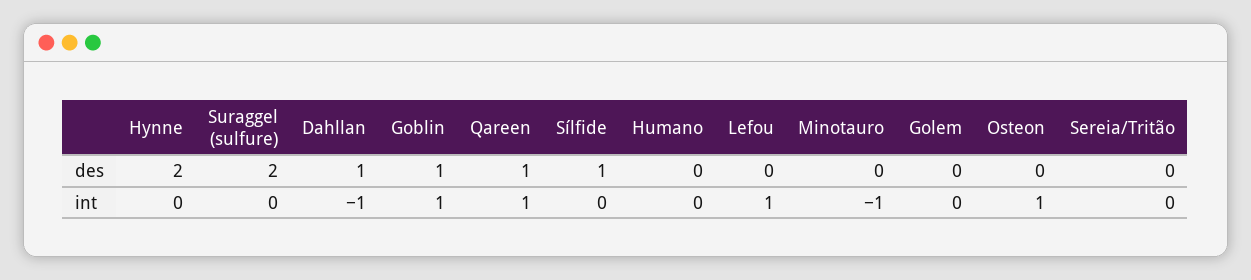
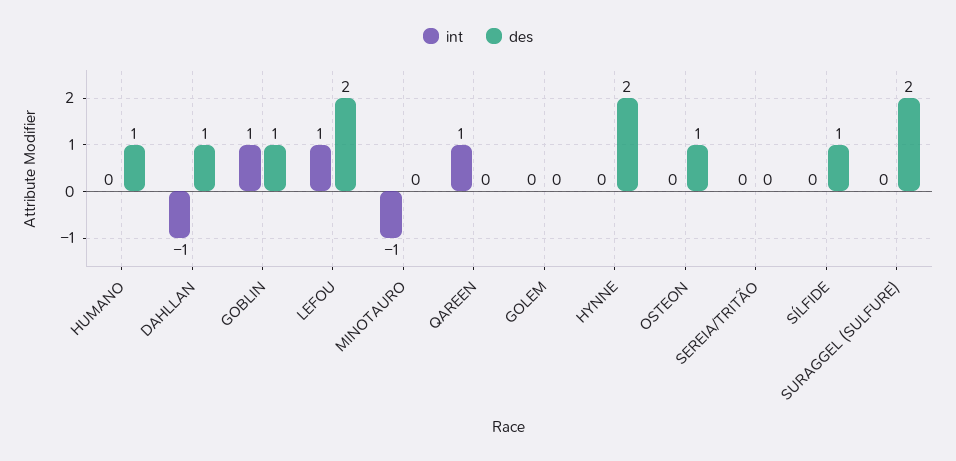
  {
    "des": {
      "Hynne": 2,
      "Suraggel (sulfure)": 2,
      "Dahllan": 1,
      "Goblin": 1,
-     "Qareen": 1,
+     "Qareen": 0,
      "Sílfide": 1,
-     "Humano": 0,
+     "Humano": 1,
-     "Lefou": 0,
+     "Lefou": 2,
      "Minotauro": 0,
      "Golem": 0,
-     "Osteon": 0,
+     "Osteon": 1,
      "Sereia/Tritão": 0
    },
    "int": {
      "Hynne": 0,
      "Suraggel (sulfure)": 0,
      "Dahllan": -1,
      "Goblin": 1,
      "Qareen": 1,
      "Sílfide": 0,
      "Humano": 0,
      "Lefou": 1,
      "Minotauro": -1,
      "Golem": 0,
-     "Osteon": 1,
+     "Osteon": 0,
      "Sereia/Tritão": 0
    }
  }

